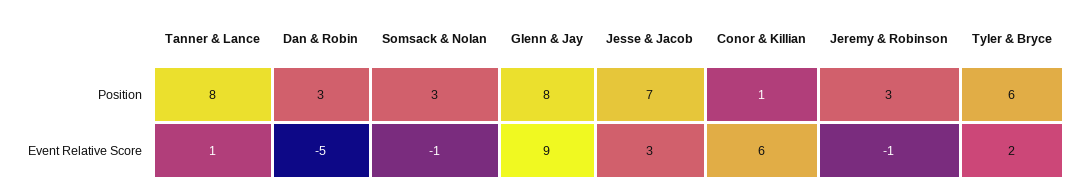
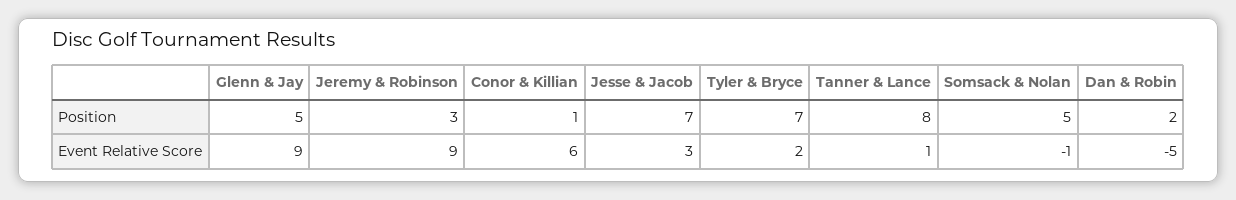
  {
    "Tanner & Lance": {
      "Position": 8,
      "Event Relative Score": 1
    },
    "Dan & Robin": {
-     "Position": 3,
+     "Position": 2,
      "Event Relative Score": -5
    },
    "Somsack & Nolan": {
-     "Position": 3,
+     "Position": 5,
      "Event Relative Score": -1
    },
    "Glenn & Jay": {
-     "Position": 8,
+     "Position": 5,
      "Event Relative Score": 9
    },
    "Jesse & Jacob": {
      "Position": 7,
      "Event Relative Score": 3
    },
    "Conor & Killian": {
      "Position": 1,
      "Event Relative Score": 6
    },
    "Jeremy & Robinson": {
      "Position": 3,
-     "Event Relative Score": -1
+     "Event Relative Score": 9
    },
    "Tyler & Bryce": {
-     "Position": 6,
+     "Position": 7,
      "Event Relative Score": 2
    }
  }

